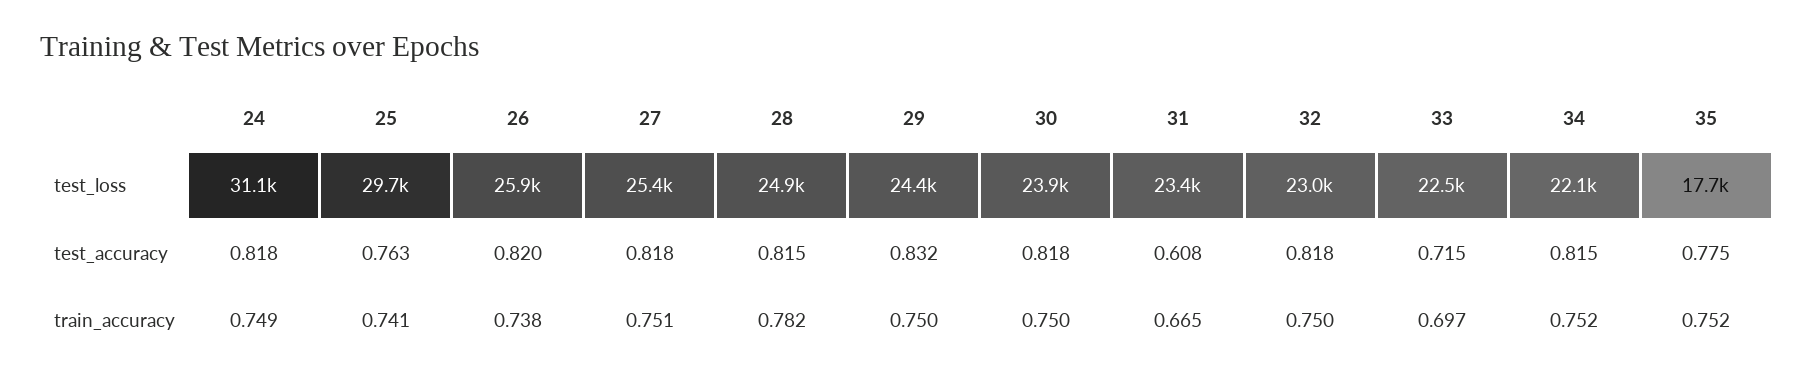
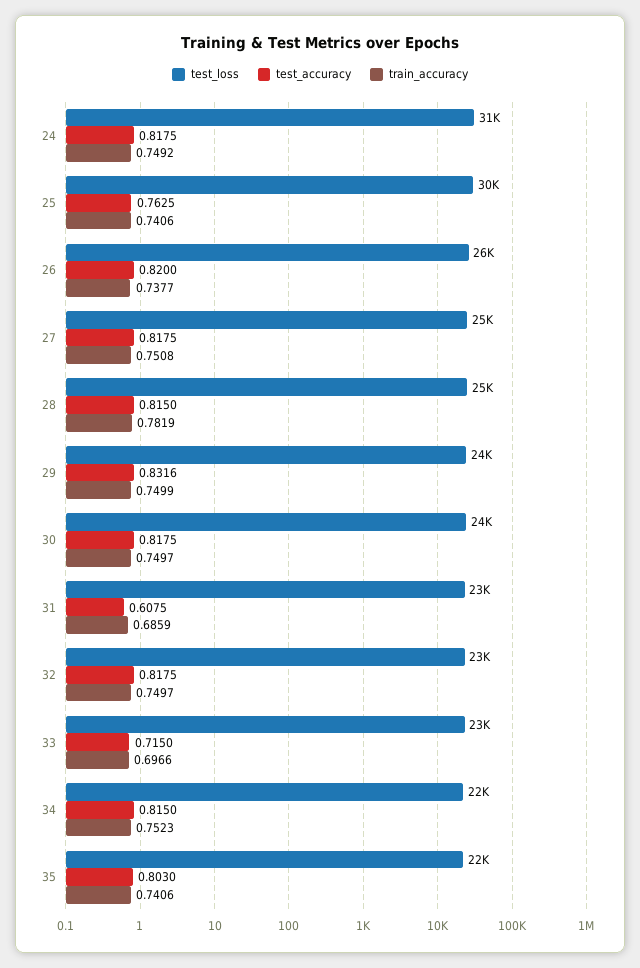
  {
    "test_loss": {
      "24": 31100,
      "25": 29700,
      "26": 25900,
      "27": 25400,
      "28": 24900,
      "29": 24400,
      "30": 23900,
      "31": 23400,
      "32": 23000,
      "33": 22500,
      "34": 22100,
-     "35": 17700
+     "35": 22000
    },
    "test_accuracy": {
      "24": 0.8175,
      "25": 0.7625,
      "26": 0.82,
      "27": 0.8175,
      "28": 0.815,
      "29": 0.8316,
      "30": 0.8175,
      "31": 0.6075,
      "32": 0.8175,
      "33": 0.715,
      "34": 0.815,
-     "35": 0.775
+     "35": 0.803
    },
    "train_accuracy": {
      "24": 0.7492,
      "25": 0.7406,
      "26": 0.7377,
      "27": 0.7508,
      "28": 0.7819,
      "29": 0.7499,
      "30": 0.7497,
-     "31": 0.665,
+     "31": 0.6859,
      "32": 0.7497,
      "33": 0.6966,
      "34": 0.7523,
-     "35": 0.752
+     "35": 0.7406
    }
  }

